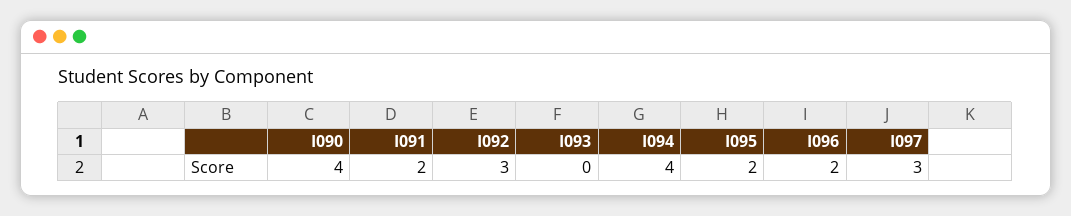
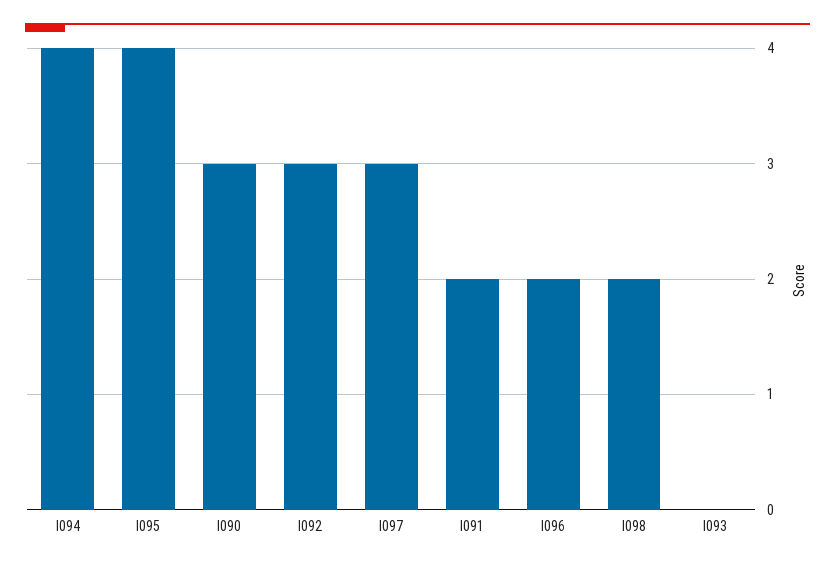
  {
-   "I090": 4,
+   "I090": 3,
    "I091": 2,
    "I092": 3,
    "I093": 0,
    "I094": 4,
-   "I095": 2,
+   "I095": 4,
    "I096": 2,
-   "I097": 3
+   "I097": 3,
+   "I098": 2
  }

